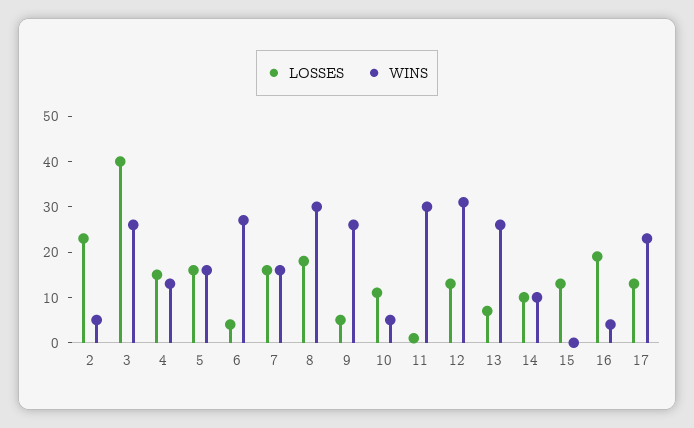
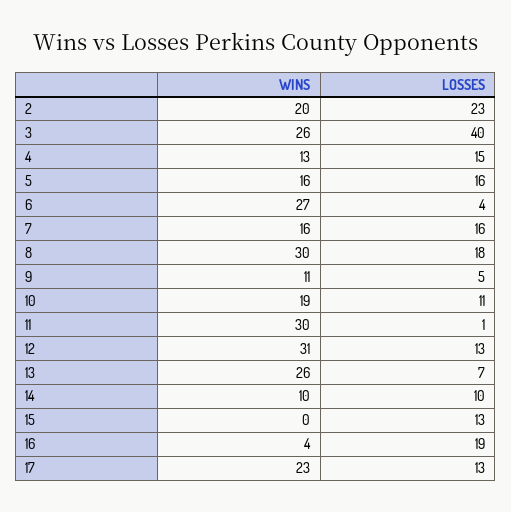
  {
    "LOSSES": {
      "2": 23,
      "3": 40,
      "4": 15,
      "5": 16,
      "6": 4,
      "7": 16,
      "8": 18,
      "9": 5,
      "10": 11,
      "11": 1,
      "12": 13,
      "13": 7,
      "14": 10,
      "15": 13,
      "16": 19,
      "17": 13
    },
    "WINS": {
-     "2": 5,
+     "2": 20,
      "3": 26,
      "4": 13,
      "5": 16,
      "6": 27,
      "7": 16,
      "8": 30,
-     "9": 25,
+     "9": 11,
-     "10": 5,
+     "10": 19,
      "11": 30,
      "12": 31,
      "13": 26,
      "14": 10,
      "15": 0,
      "16": 4,
      "17": 23
    }
  }

